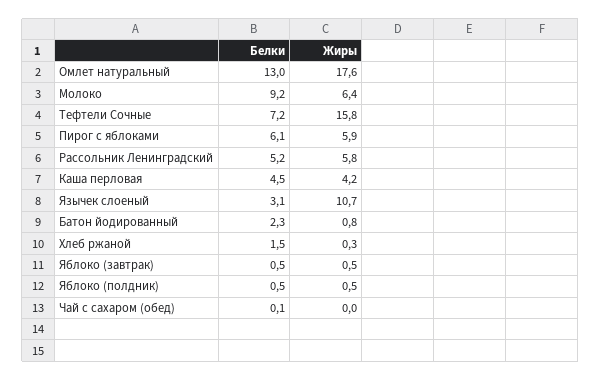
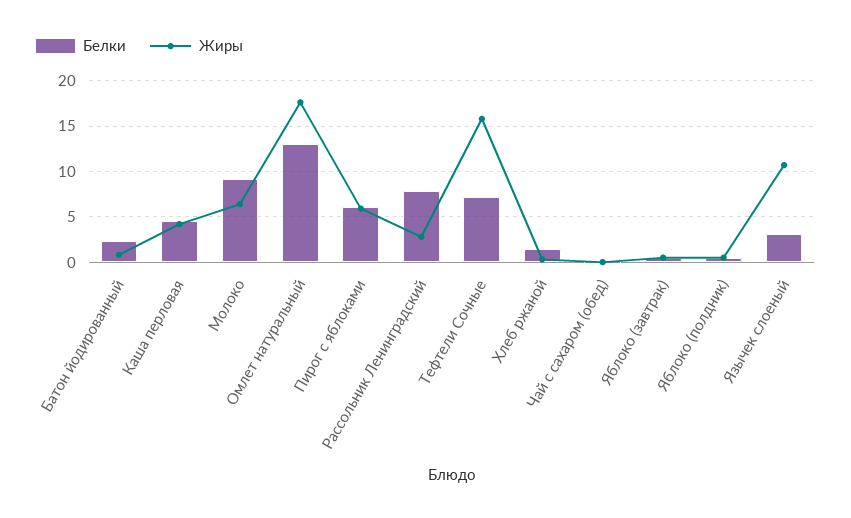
  {
    "Белки": {
      "Омлет натуральный": 13,
      "Молоко": 9.2,
      "Тефтели Сочные": 7.2,
      "Пирог с яблоками": 6.1,
-     "Рассольник Ленинградский": 5.2,
+     "Рассольник Ленинградский": 8,
      "Каша перловая": 4.5,
      "Язычек слоеный": 3.1,
      "Батон йодированный": 2.3,
      "Хлеб ржаной": 1.5,
      "Яблоко (завтрак)": 0.5,
      "Яблоко (полдник)": 0.5,
      "Чай с сахаром (обед)": 0.1
    },
    "Жиры": {
      "Омлет натуральный": 17.6,
      "Молоко": 6.4,
      "Тефтели Сочные": 15.8,
      "Пирог с яблоками": 5.9,
-     "Рассольник Ленинградский": 5.8,
+     "Рассольник Ленинградский": 3,
      "Каша перловая": 4.2,
      "Язычек слоеный": 10.7,
      "Батон йодированный": 0.8,
      "Хлеб ржаной": 0.3,
      "Яблоко (завтрак)": 0.5,
      "Яблоко (полдник)": 0.5,
      "Чай с сахаром (обед)": 0
    }
  }

